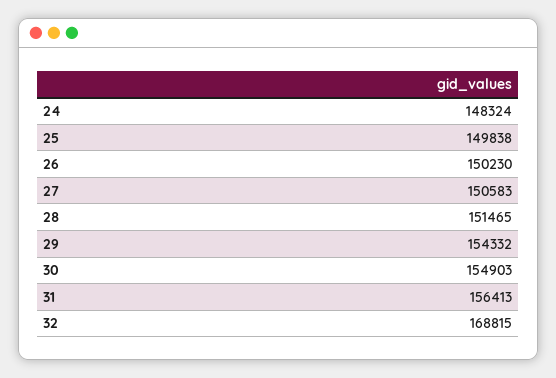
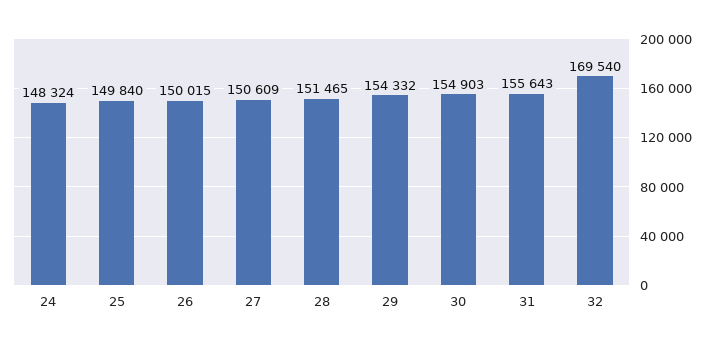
  {
    "24": 148324,
-   "25": 149838,
+   "25": 149840,
-   "26": 150230,
+   "26": 150015,
-   "27": 150583,
+   "27": 150609,
    "28": 151465,
    "29": 154332,
    "30": 154903,
-   "31": 156413,
+   "31": 155643,
-   "32": 168815
+   "32": 169540
  }

